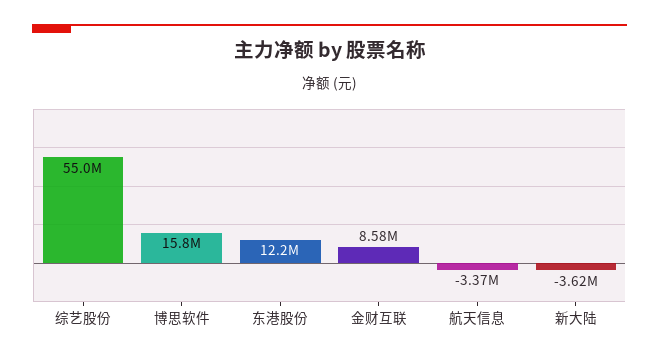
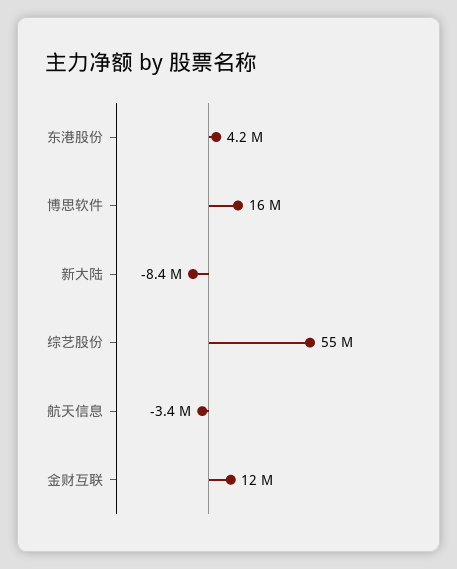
  {
    "综艺股份": 55000000,
    "博思软件": 15800000,
-   "东港股份": 12200000,
+   "东港股份": 4200000,
-   "金财互联": 8580000,
+   "金财互联": 12000000,
    "航天信息": -3370000,
-   "新大陆": -3620000
+   "新大陆": -8400000
  }

